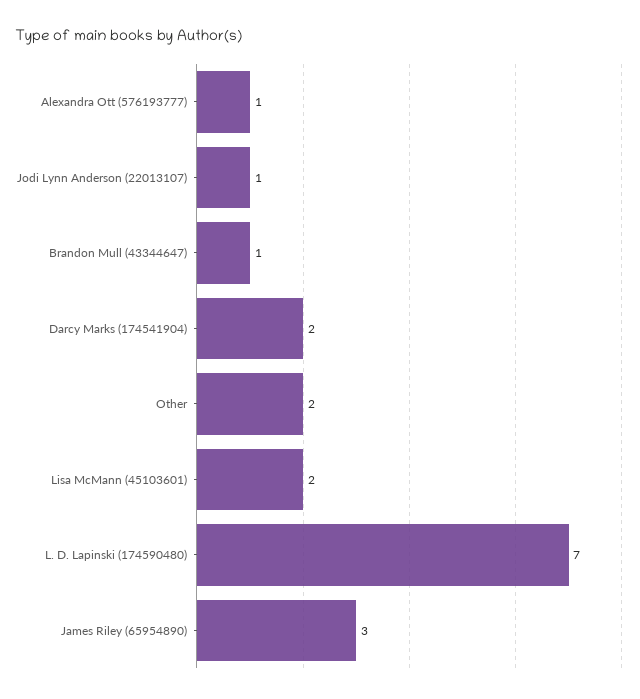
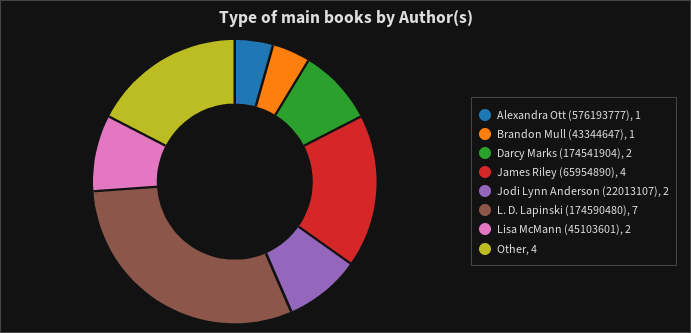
  {
    "Alexandra Ott (576193777)": 1,
-   "Jodi Lynn Anderson (22013107)": 1,
+   "Jodi Lynn Anderson (22013107)": 2,
    "Brandon Mull (43344647)": 1,
    "Darcy Marks (174541904)": 2,
-   "Other": 2,
+   "Other": 4,
    "Lisa McMann (45103601)": 2,
    "L. D. Lapinski (174590480)": 7,
-   "James Riley (65954890)": 3
+   "James Riley (65954890)": 4
  }

